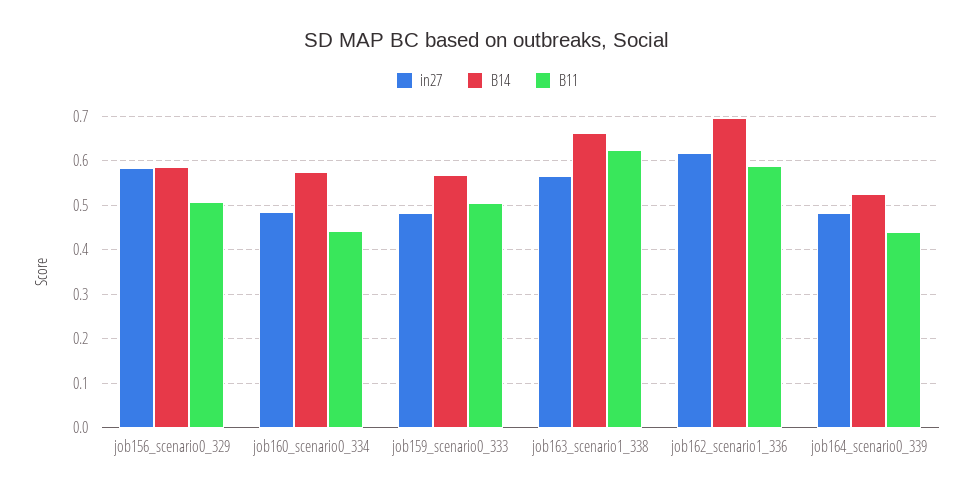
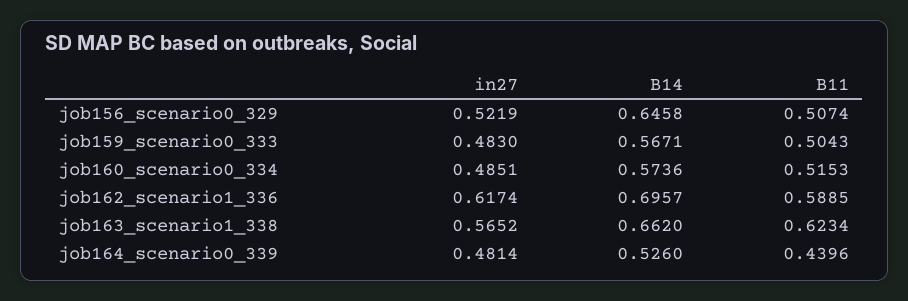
  {
    "in27": {
-     "job156_scenario0_329": 0.58,
+     "job156_scenario0_329": 0.5219,
      "job160_scenario0_334": 0.4851,
      "job159_scenario0_333": 0.483,
      "job163_scenario1_338": 0.5652,
      "job162_scenario1_336": 0.6174,
      "job164_scenario0_339": 0.4814
    },
    "B14": {
-     "job156_scenario0_329": 0.58,
+     "job156_scenario0_329": 0.6458,
      "job160_scenario0_334": 0.5736,
      "job159_scenario0_333": 0.5671,
      "job163_scenario1_338": 0.662,
      "job162_scenario1_336": 0.6957,
      "job164_scenario0_339": 0.526
    },
    "B11": {
      "job156_scenario0_329": 0.5074,
-     "job160_scenario0_334": 0.44,
+     "job160_scenario0_334": 0.5153,
      "job159_scenario0_333": 0.5043,
      "job163_scenario1_338": 0.6234,
      "job162_scenario1_336": 0.5885,
      "job164_scenario0_339": 0.4396
    }
  }

